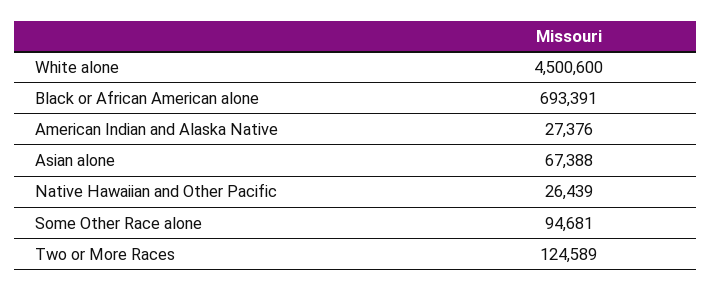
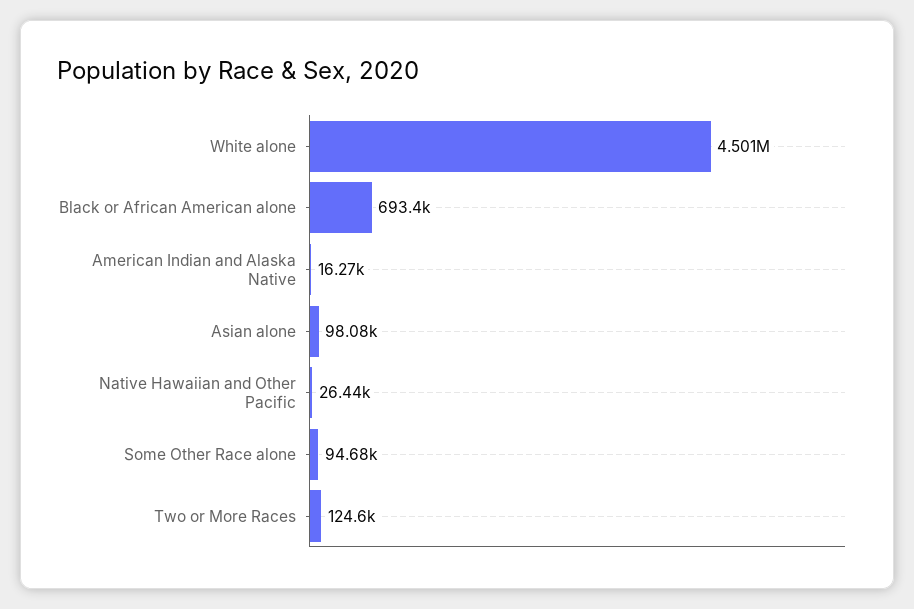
  {
    "White alone": 4500600,
    "Black or African American alone": 693391,
-   "American Indian and Alaska Native": 27376,
+   "American Indian and Alaska Native": 16270,
-   "Asian alone": 67388,
+   "Asian alone": 98080,
    "Native Hawaiian and Other Pacific": 26439,
    "Some Other Race alone": 94681,
    "Two or More Races": 124589
  }

